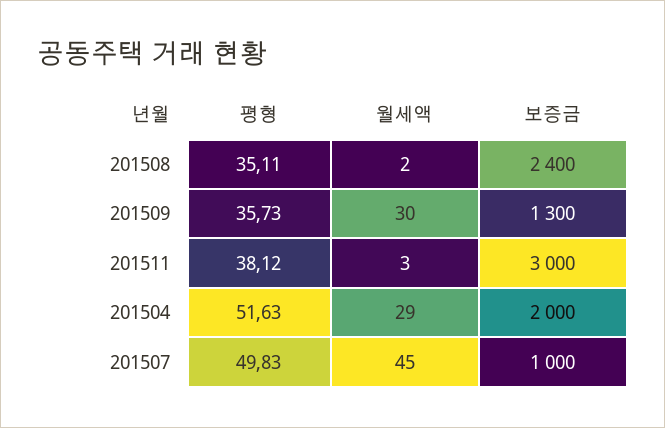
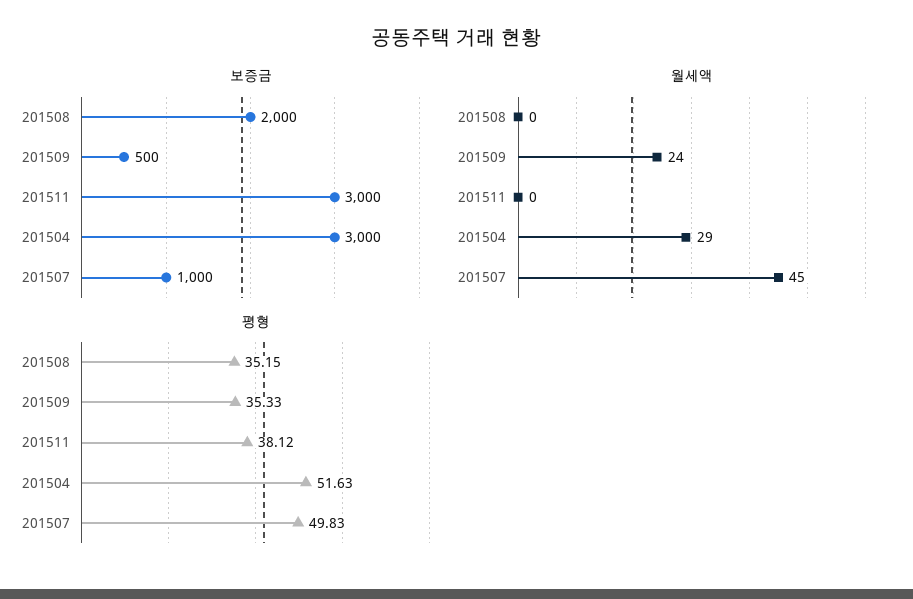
  {
    "평형": {
-     "201508": 35.11,
+     "201508": 35.15,
-     "201509": 35.73,
+     "201509": 35.33,
      "201511": 38.12,
      "201504": 51.63,
      "201507": 49.83
    },
    "월세액": {
-     "201508": 2,
+     "201508": 0,
-     "201509": 30,
+     "201509": 24,
-     "201511": 3,
+     "201511": 0,
      "201504": 29,
      "201507": 45
    },
    "보증금": {
-     "201508": 2400,
+     "201508": 2000,
-     "201509": 1300,
+     "201509": 500,
      "201511": 3000,
-     "201504": 2000,
+     "201504": 3000,
      "201507": 1000
    }
  }

